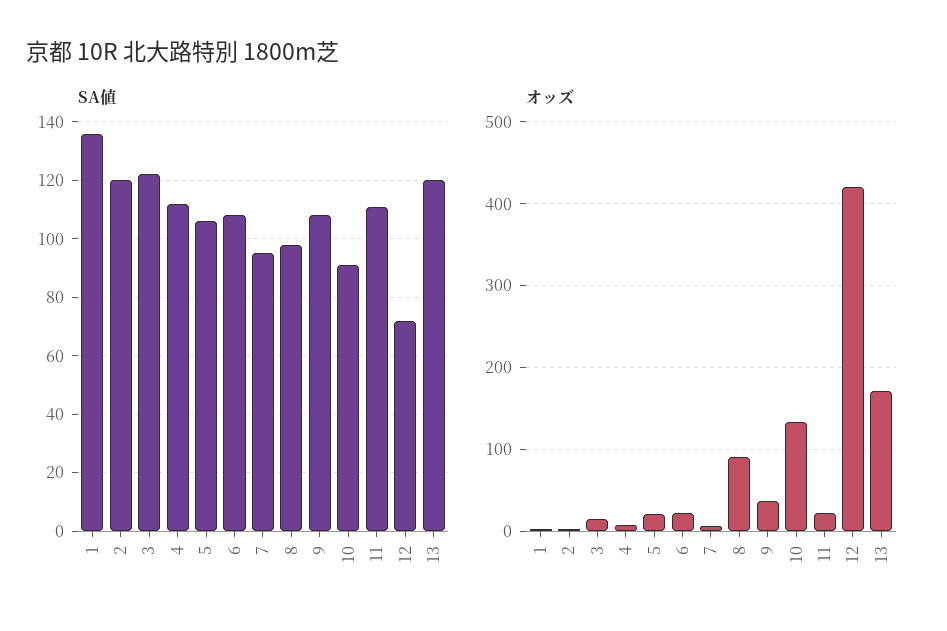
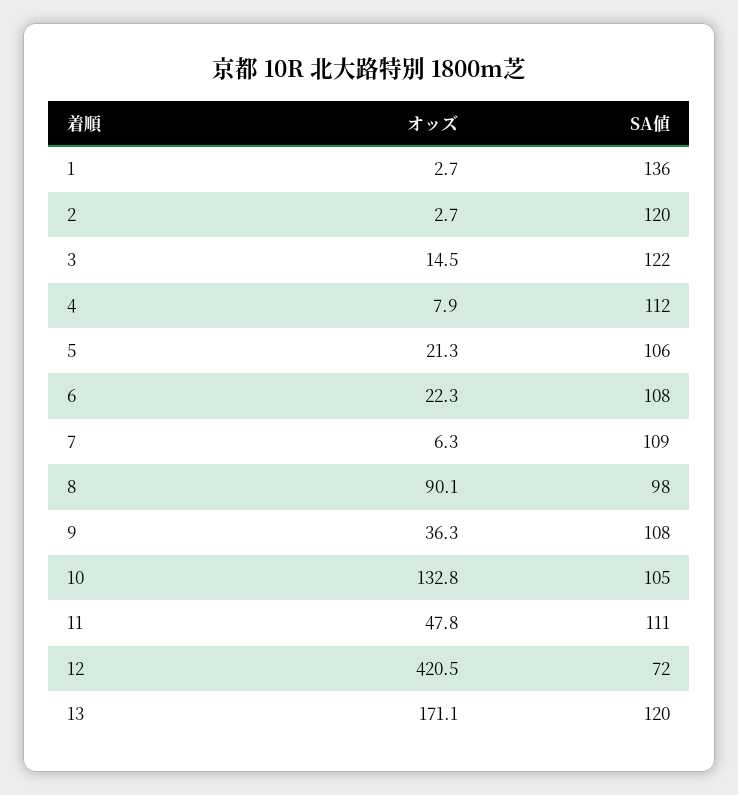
  {
    "SA値": {
      "1": 136,
      "2": 120,
      "3": 122,
      "4": 112,
      "5": 106,
      "6": 108,
-     "7": 95,
+     "7": 109,
      "8": 98,
      "9": 108,
-     "10": 90,
+     "10": 105,
      "11": 111,
      "12": 72,
      "13": 120
    },
    "オッズ": {
      "1": 2.7,
      "2": 2.7,
      "3": 14.5,
      "4": 7.9,
      "5": 21.3,
      "6": 22.3,
      "7": 6.3,
      "8": 90.1,
      "9": 36.3,
      "10": 132.8,
-     "11": 20,
+     "11": 47.8,
      "12": 420.5,
      "13": 171.1
    }
  }

